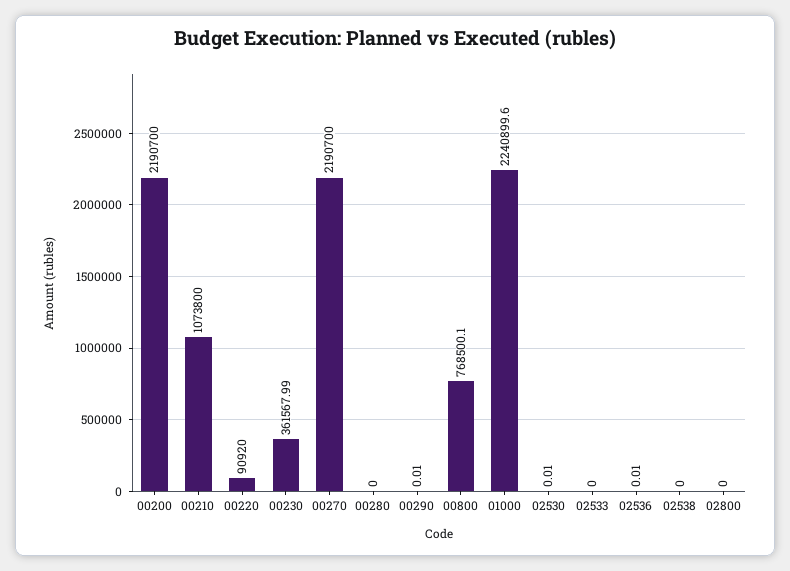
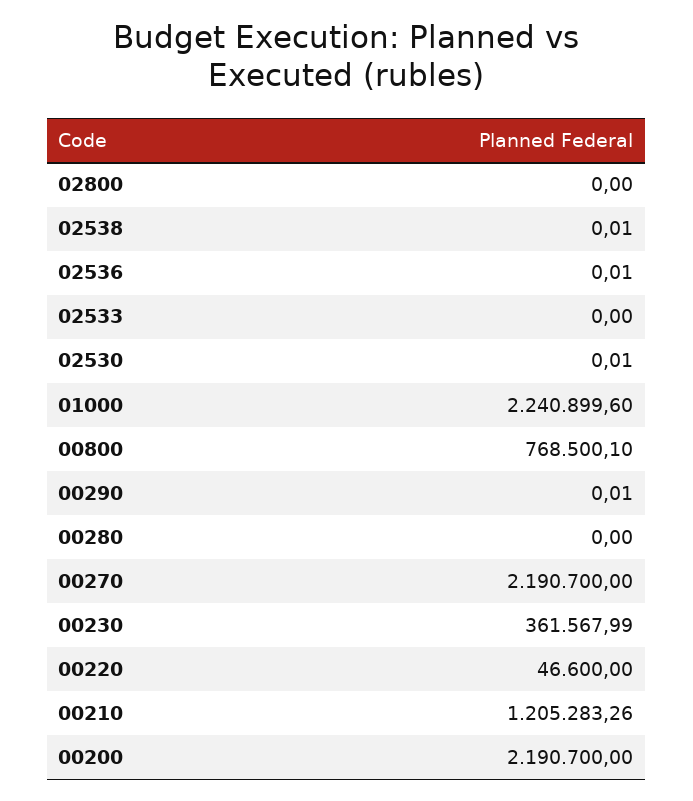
  {
    "00200": 2190700,
-   "00210": 1073800,
+   "00210": 1205283.26,
-   "00220": 90920,
+   "00220": 46600,
    "00230": 361567.99,
    "00270": 2190700,
    "00280": 0,
    "00290": 0.01,
    "00800": 768500.1,
    "01000": 2240899.6,
    "02530": 0.01,
    "02533": 0,
    "02536": 0.01,
-   "02538": 0,
+   "02538": 0.01,
    "02800": 0
  }

